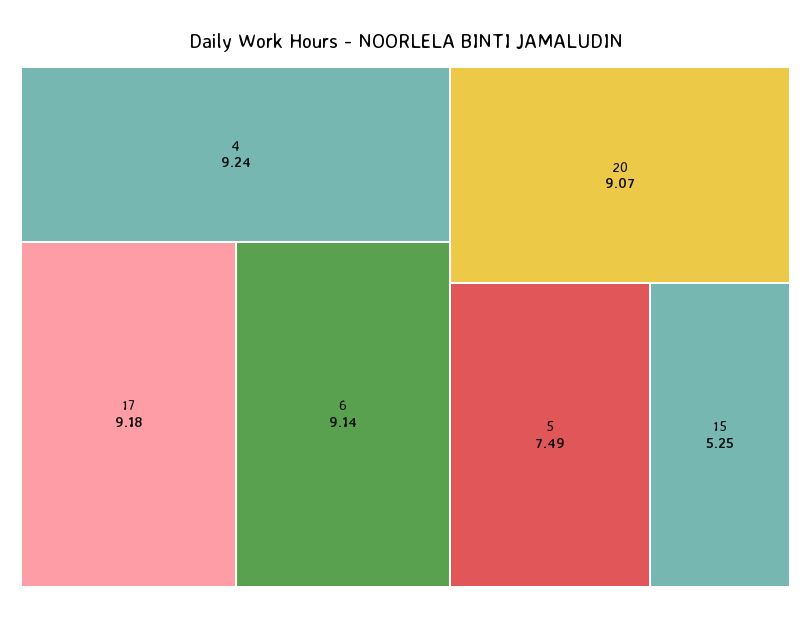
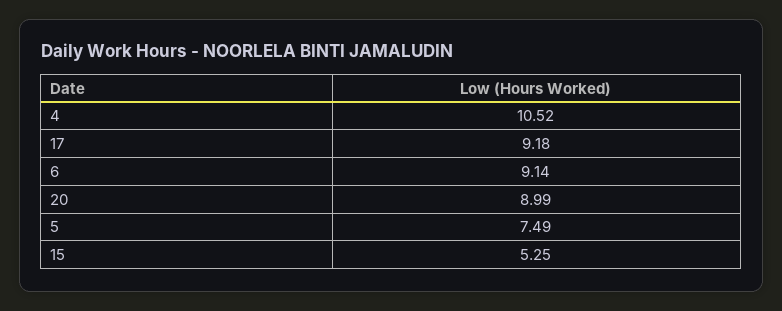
  {
-   "4": 9.24,
+   "4": 10.52,
    "17": 9.18,
    "6": 9.14,
-   "20": 9.07,
+   "20": 8.99,
    "5": 7.49,
    "15": 5.25
  }

